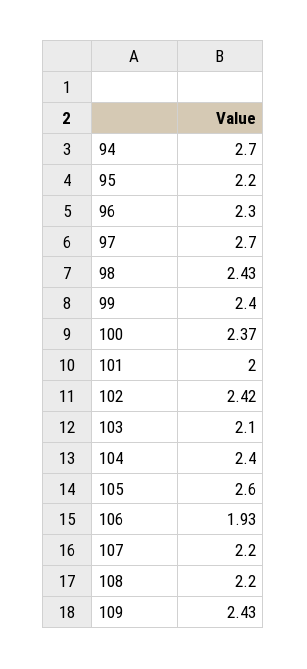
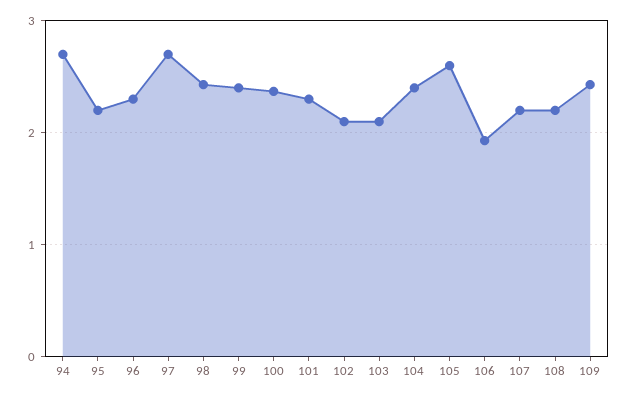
  {
    "94": 2.7,
    "95": 2.2,
    "96": 2.3,
    "97": 2.7,
    "98": 2.43,
    "99": 2.4,
    "100": 2.37,
-   "101": 2,
+   "101": 2.3,
-   "102": 2.42,
+   "102": 2.1,
    "103": 2.1,
    "104": 2.4,
    "105": 2.6,
    "106": 1.93,
    "107": 2.2,
    "108": 2.2,
    "109": 2.43
  }

